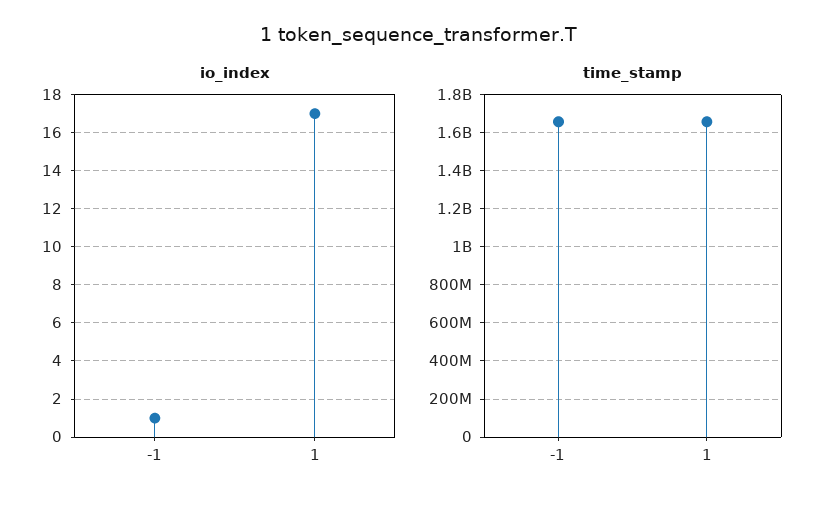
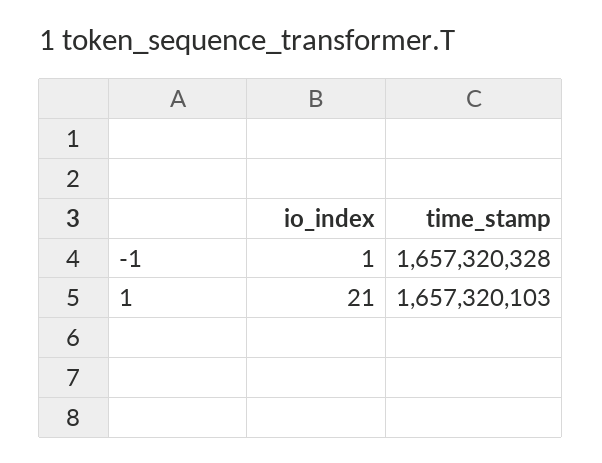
  {
    "io_index": {
      "-1": 1,
-     "1": 17
+     "1": 21
    },
    "time_stamp": {
      "-1": 1657320328,
      "1": 1657320103
    }
  }

